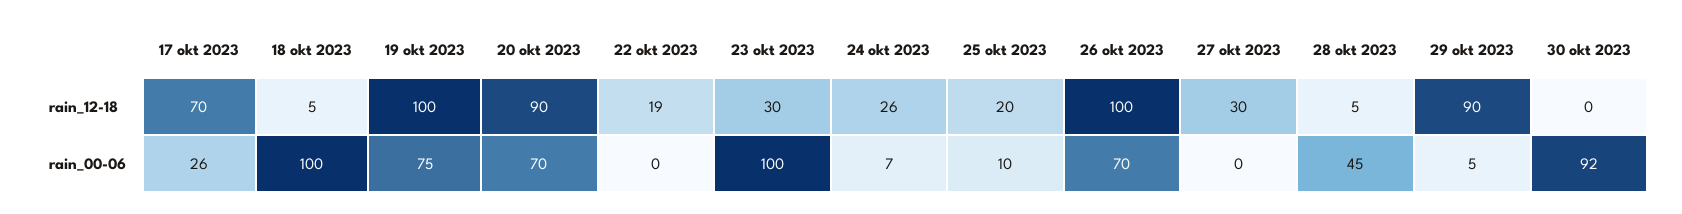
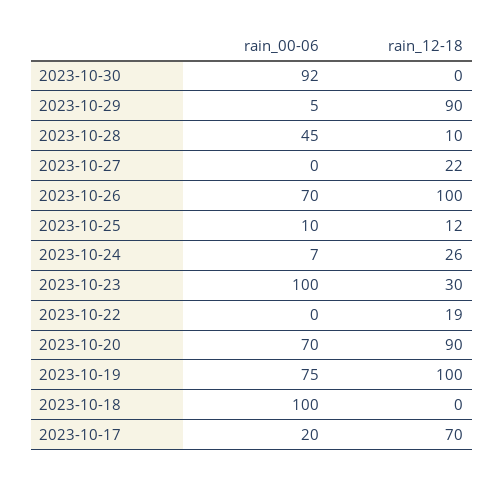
  {
    "17 okt 2023": {
      "rain_12-18": 70,
-     "rain_00-06": 26
+     "rain_00-06": 20
    },
    "18 okt 2023": {
-     "rain_12-18": 5,
+     "rain_12-18": 0,
      "rain_00-06": 100
    },
    "19 okt 2023": {
      "rain_12-18": 100,
      "rain_00-06": 75
    },
    "20 okt 2023": {
      "rain_12-18": 90,
      "rain_00-06": 70
    },
    "22 okt 2023": {
      "rain_12-18": 19,
      "rain_00-06": 0
    },
    "23 okt 2023": {
      "rain_12-18": 30,
      "rain_00-06": 100
    },
    "24 okt 2023": {
      "rain_12-18": 26,
      "rain_00-06": 7
    },
    "25 okt 2023": {
-     "rain_12-18": 20,
+     "rain_12-18": 12,
      "rain_00-06": 10
    },
    "26 okt 2023": {
      "rain_12-18": 100,
      "rain_00-06": 70
    },
    "27 okt 2023": {
-     "rain_12-18": 30,
+     "rain_12-18": 22,
      "rain_00-06": 0
    },
    "28 okt 2023": {
-     "rain_12-18": 5,
+     "rain_12-18": 10,
      "rain_00-06": 45
    },
    "29 okt 2023": {
      "rain_12-18": 90,
      "rain_00-06": 5
    },
    "30 okt 2023": {
      "rain_12-18": 0,
      "rain_00-06": 92
    }
  }

